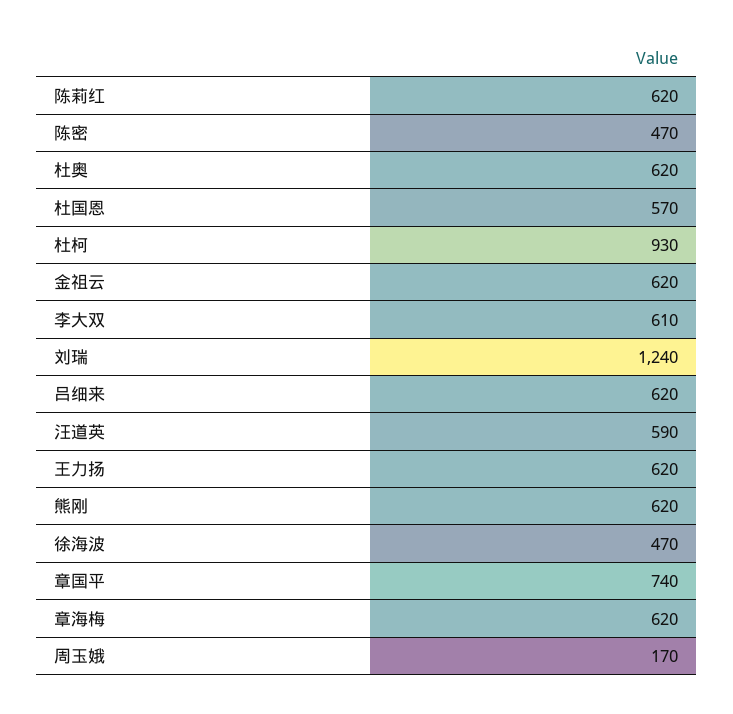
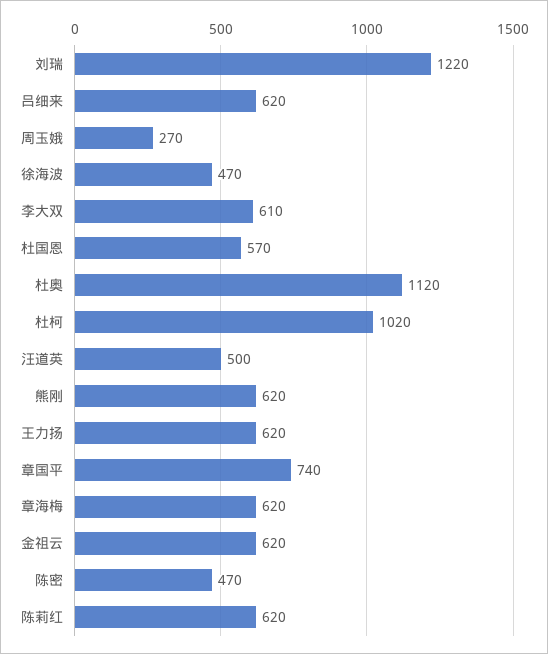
  {
    "陈莉红": 620,
    "陈密": 470,
-   "杜奥": 620,
+   "杜奥": 1120,
    "杜国恩": 570,
-   "杜柯": 930,
+   "杜柯": 1020,
    "金祖云": 620,
    "李大双": 610,
-   "刘瑞": 1240,
+   "刘瑞": 1220,
    "吕细来": 620,
-   "汪道英": 590,
+   "汪道英": 500,
    "王力扬": 620,
    "熊刚": 620,
    "徐海波": 470,
    "章国平": 740,
    "章海梅": 620,
-   "周玉娥": 170
+   "周玉娥": 270
  }

